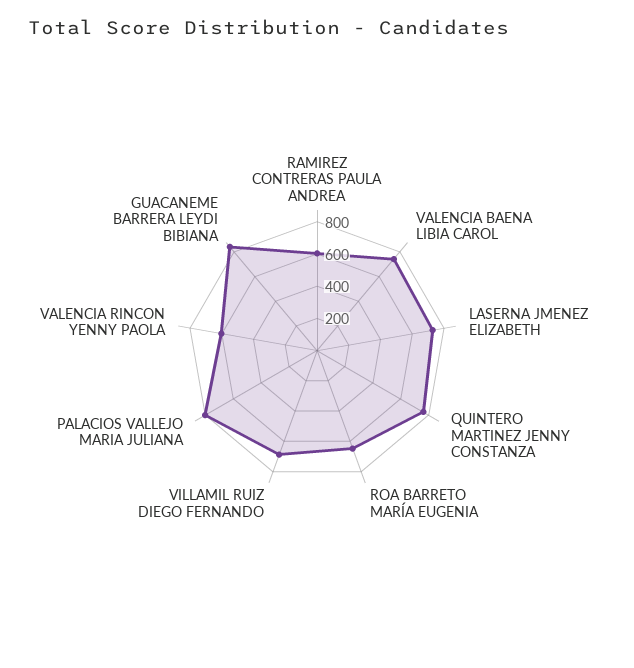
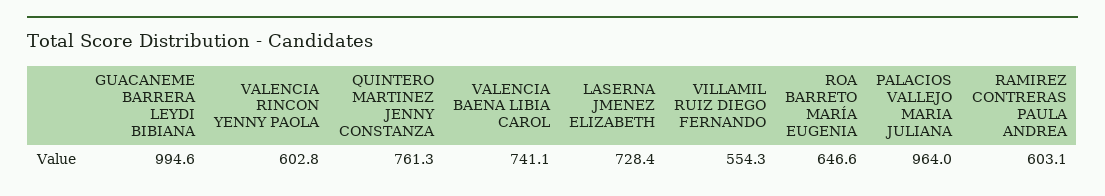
  {
    "RAMIREZ CONTRERAS PAULA ANDREA": 603.1,
    "VALENCIA BAENA LIBIA CAROL": 741.1,
    "LASERNA JMENEZ ELIZABETH": 728.4,
    "QUINTERO MARTINEZ JENNY CONSTANZA": 761.3,
    "ROA BARRETO MARÍA EUGENIA": 646.6,
-   "VILLAMIL RUIZ DIEGO FERNANDO": 700,
+   "VILLAMIL RUIZ DIEGO FERNANDO": 554.3,
-   "PALACIOS VALLEJO MARIA JULIANA": 800,
+   "PALACIOS VALLEJO MARIA JULIANA": 964,
    "VALENCIA RINCON YENNY PAOLA": 602.8,
-   "GUACANEME BARRERA LEYDI BIBIANA": 850
+   "GUACANEME BARRERA LEYDI BIBIANA": 994.6
  }

